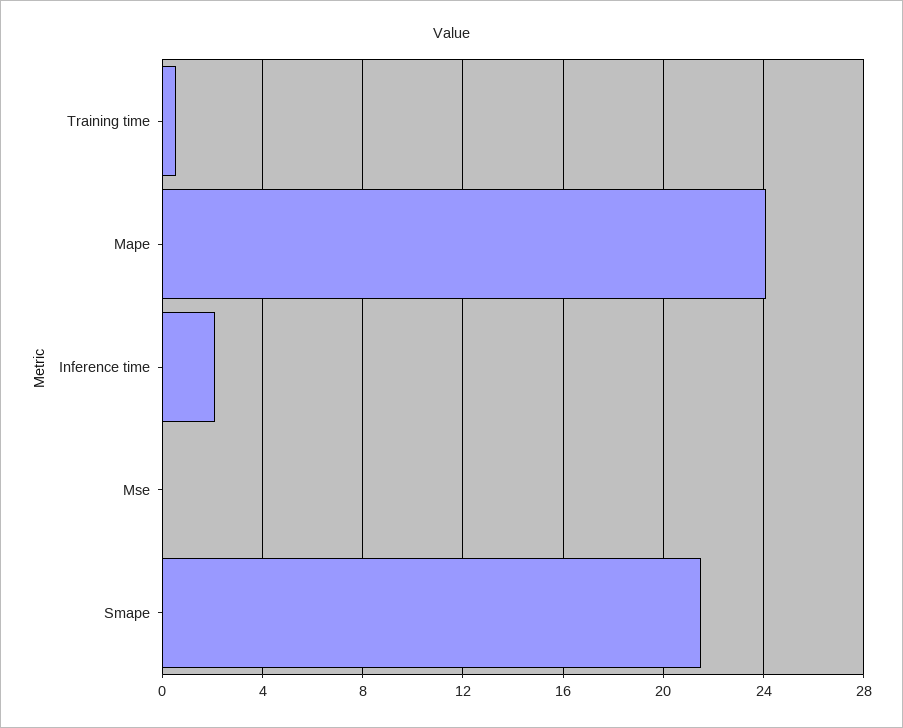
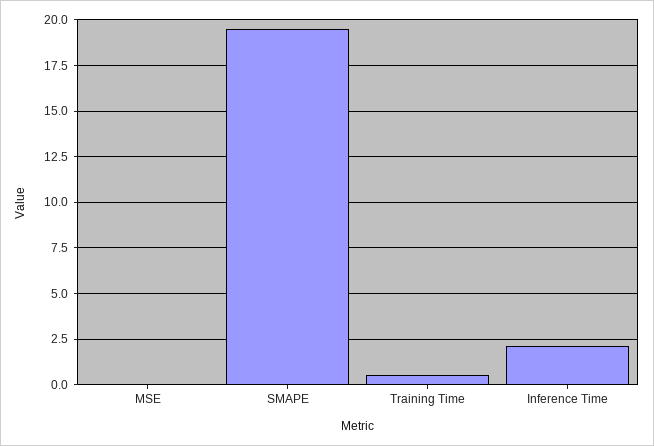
  {
    "Training time": 0.5,
-   "Mape": 24,
    "Inference time": 2,
    "Mse": 0,
-   "Smape": 21.5
+   "Smape": 19.5
  }

